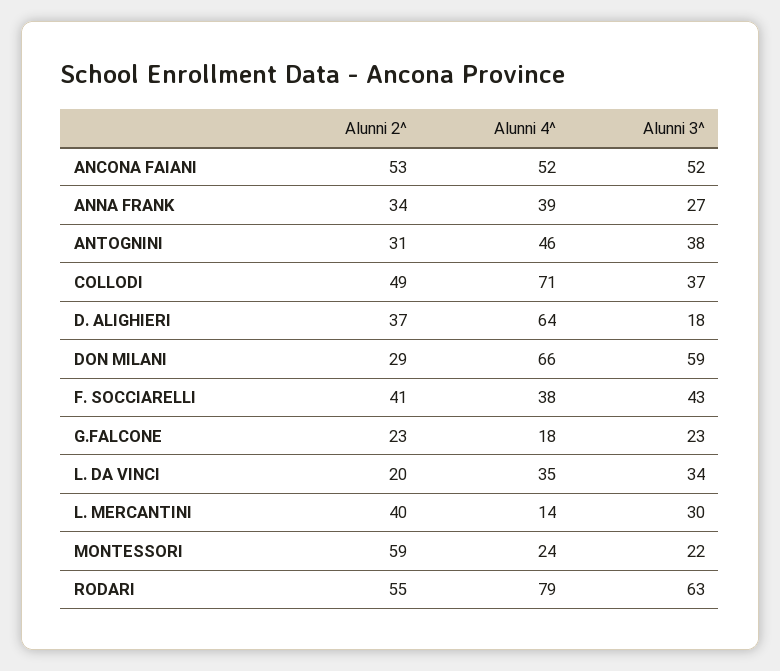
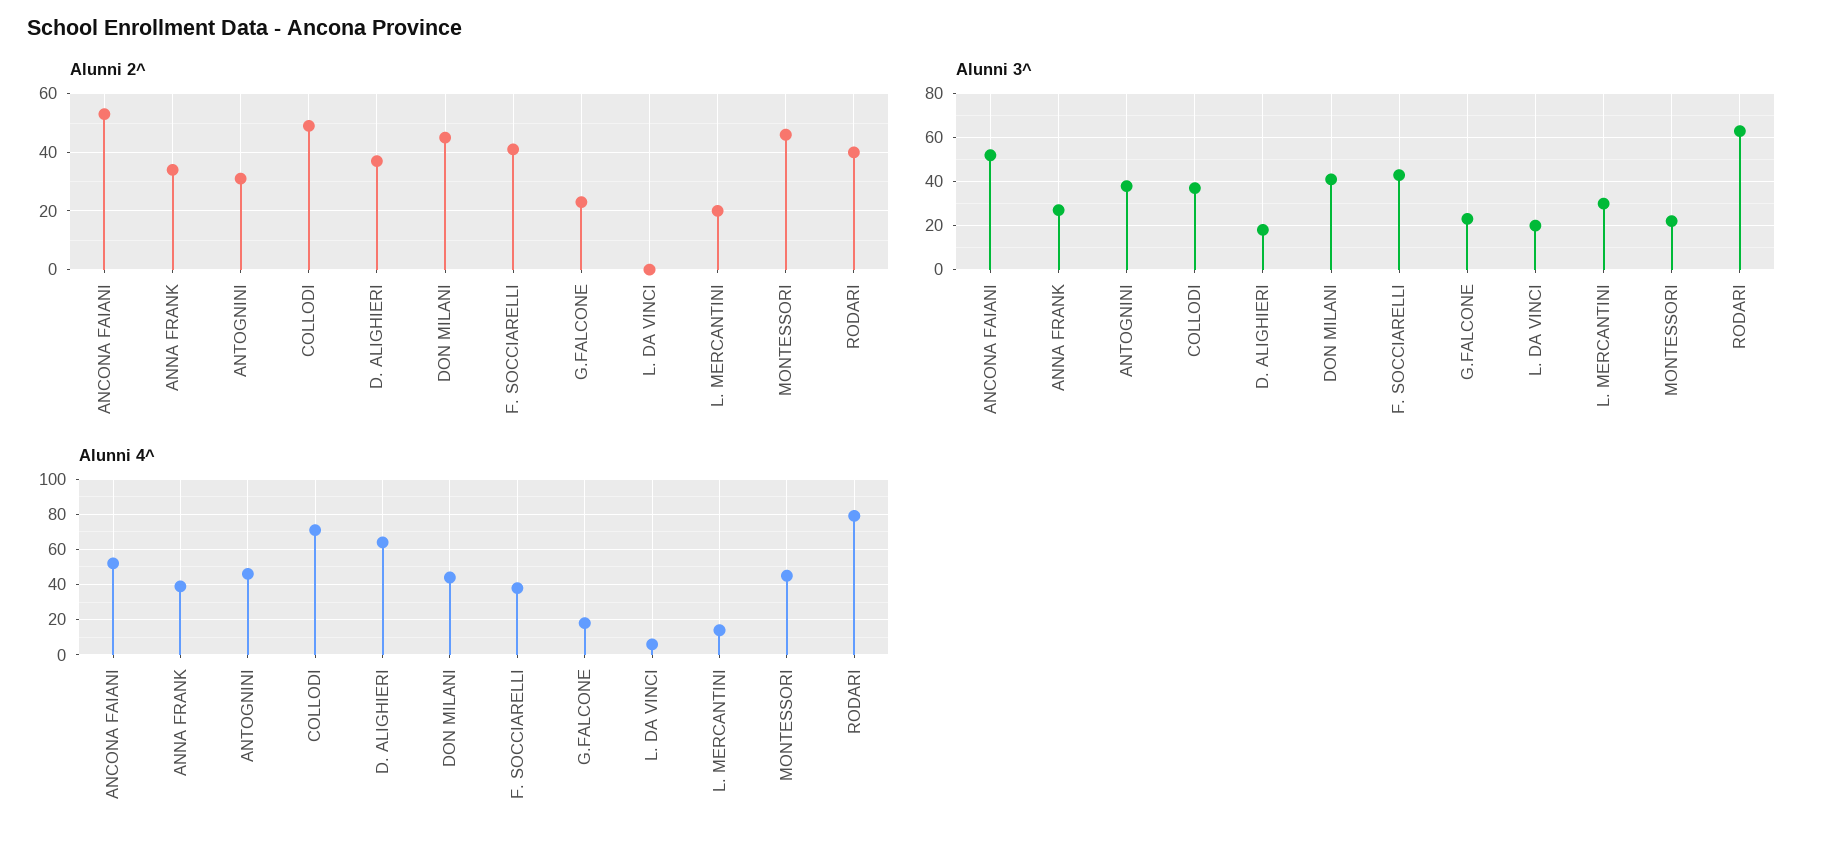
  {
    "Alunni 2^": {
      "ANCONA FAIANI": 53,
      "ANNA FRANK": 34,
      "ANTOGNINI": 31,
      "COLLODI": 49,
      "D. ALIGHIERI": 37,
-     "DON MILANI": 29,
+     "DON MILANI": 45,
      "F. SOCCIARELLI": 41,
      "G.FALCONE": 23,
-     "L. DA VINCI": 20,
+     "L. DA VINCI": 0,
-     "L. MERCANTINI": 40,
+     "L. MERCANTINI": 20,
-     "MONTESSORI": 59,
+     "MONTESSORI": 45,
-     "RODARI": 55
+     "RODARI": 40
    },
    "Alunni 4^": {
      "ANCONA FAIANI": 52,
      "ANNA FRANK": 39,
      "ANTOGNINI": 46,
      "COLLODI": 71,
      "D. ALIGHIERI": 64,
-     "DON MILANI": 66,
+     "DON MILANI": 45,
      "F. SOCCIARELLI": 38,
      "G.FALCONE": 18,
-     "L. DA VINCI": 35,
+     "L. DA VINCI": 5,
      "L. MERCANTINI": 14,
-     "MONTESSORI": 24,
+     "MONTESSORI": 45,
      "RODARI": 79
    },
    "Alunni 3^": {
      "ANCONA FAIANI": 52,
      "ANNA FRANK": 27,
      "ANTOGNINI": 38,
      "COLLODI": 37,
      "D. ALIGHIERI": 18,
-     "DON MILANI": 59,
+     "DON MILANI": 40,
      "F. SOCCIARELLI": 43,
      "G.FALCONE": 23,
-     "L. DA VINCI": 34,
+     "L. DA VINCI": 20,
      "L. MERCANTINI": 30,
      "MONTESSORI": 22,
      "RODARI": 63
    }
  }

